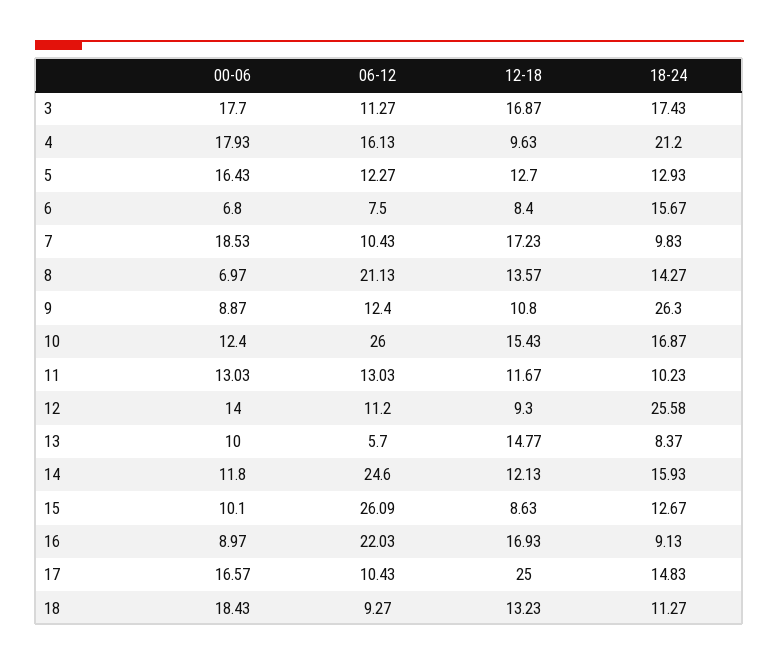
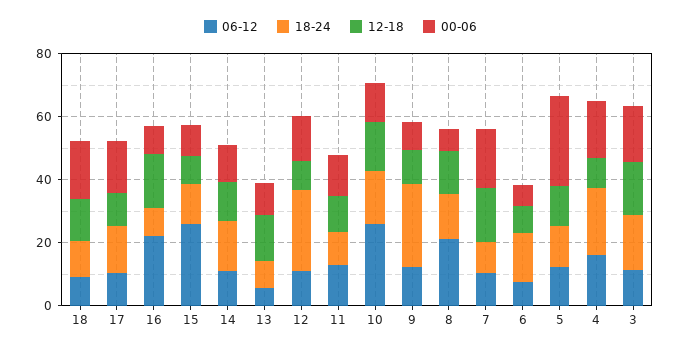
  {
    "00-06": {
      "3": 17.7,
      "4": 17.93,
-     "5": 16.43,
+     "5": 30,
      "6": 6.8,
      "7": 18.53,
      "8": 6.97,
      "9": 8.87,
      "10": 12.4,
      "11": 13.03,
      "12": 14,
      "13": 10,
      "14": 11.8,
      "15": 10.1,
      "16": 8.97,
      "17": 16.57,
      "18": 18.43
    },
    "06-12": {
      "3": 11.27,
      "4": 16.13,
      "5": 12.27,
      "6": 7.5,
      "7": 10.43,
      "8": 21.13,
      "9": 12.4,
      "10": 26,
      "11": 13.03,
      "12": 11.2,
      "13": 5.7,
-     "14": 24.6,
+     "14": 10,
      "15": 26.09,
      "16": 22.03,
      "17": 10.43,
      "18": 9.27
    },
    "12-18": {
      "3": 16.87,
      "4": 9.63,
      "5": 12.7,
      "6": 8.4,
      "7": 17.23,
      "8": 13.57,
      "9": 10.8,
      "10": 15.43,
      "11": 11.67,
      "12": 9.3,
      "13": 14.77,
      "14": 12.13,
      "15": 8.63,
      "16": 16.93,
-     "17": 25,
+     "17": 10,
      "18": 13.23
    },
    "18-24": {
      "3": 17.43,
      "4": 21.2,
      "5": 12.93,
      "6": 15.67,
      "7": 9.83,
      "8": 14.27,
      "9": 26.3,
      "10": 16.87,
      "11": 10.23,
      "12": 25.58,
      "13": 8.37,
      "14": 15.93,
      "15": 12.67,
      "16": 9.13,
      "17": 14.83,
      "18": 11.27
    }
  }

